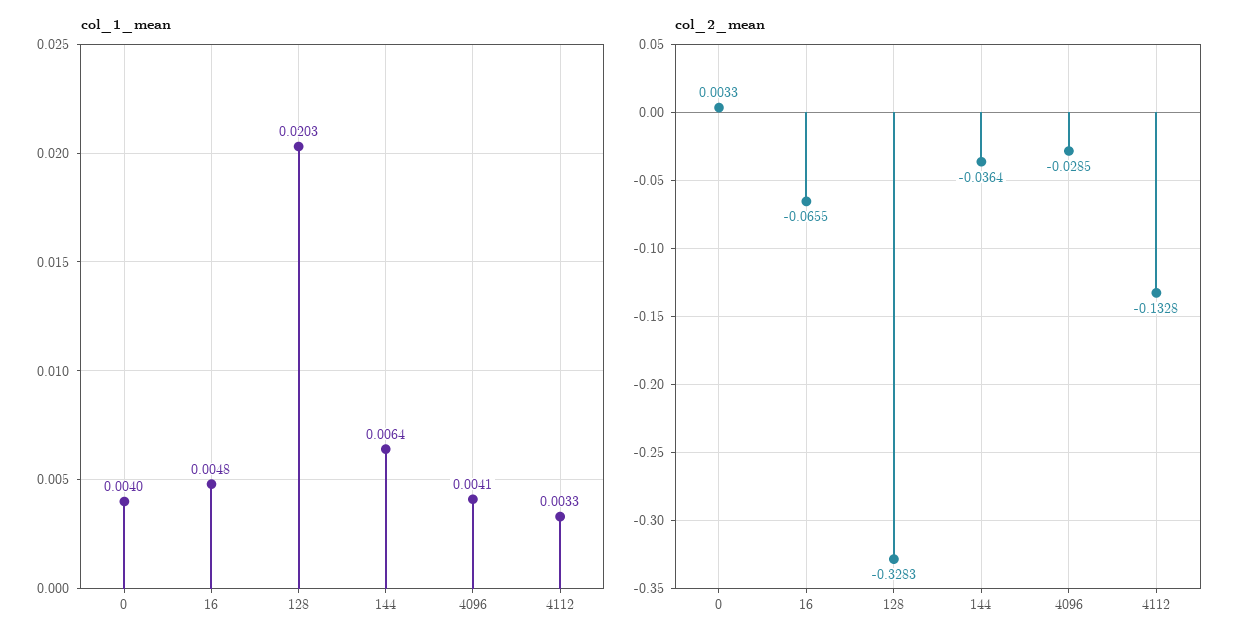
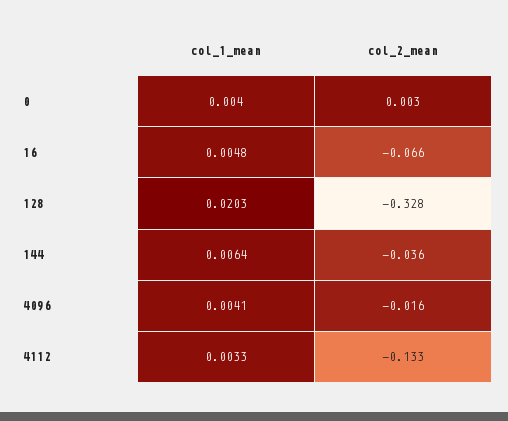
  {
    "col_1_mean": {
      "0": 0.004,
      "16": 0.0048,
      "128": 0.0203,
      "144": 0.0064,
      "4096": 0.0041,
      "4112": 0.0033
    },
    "col_2_mean": {
      "0": 0.0033,
      "16": -0.0655,
      "128": -0.3283,
      "144": -0.0364,
-     "4096": -0.0285,
+     "4096": -0.016,
      "4112": -0.1328
    }
  }

